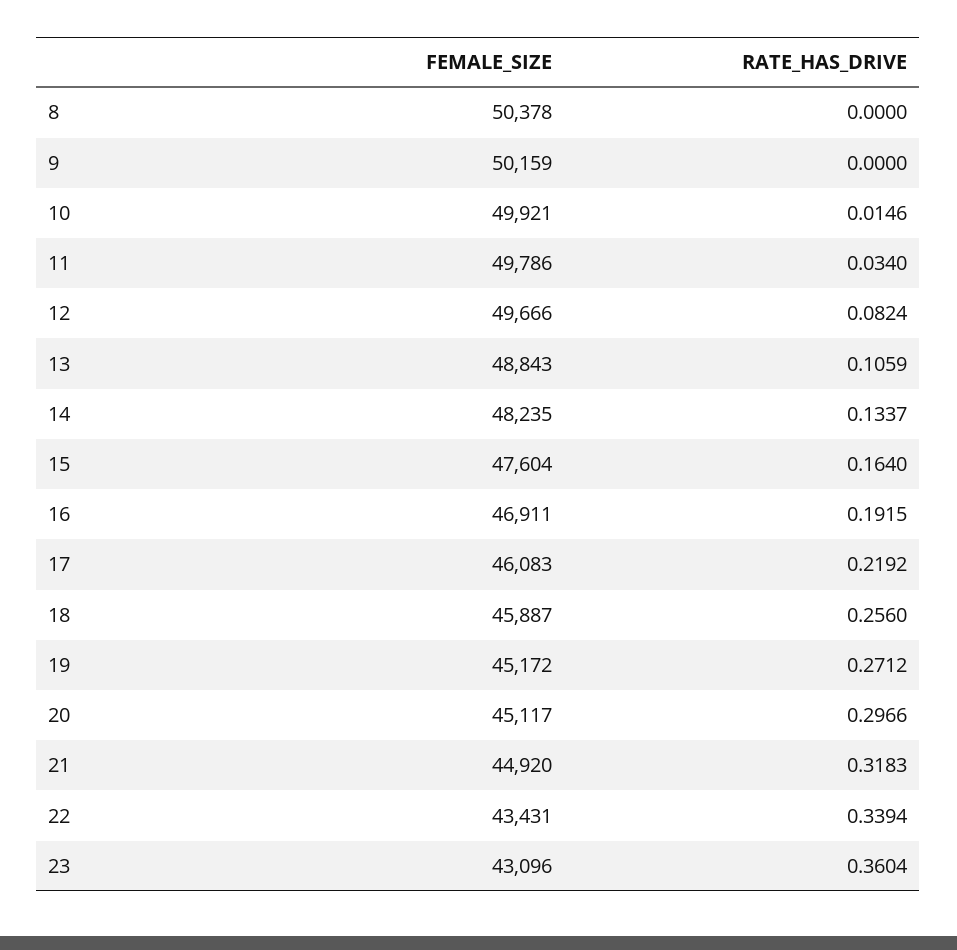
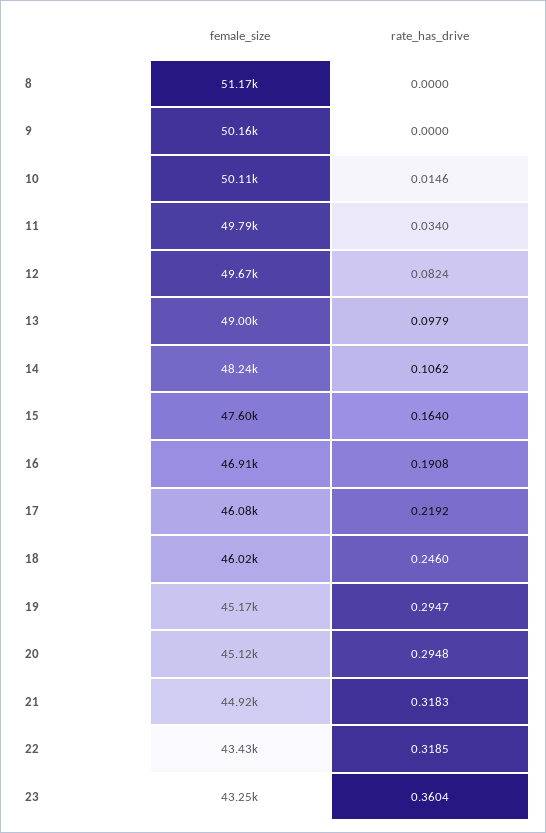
  {
    "FEMALE_SIZE": {
-     "8": 50378,
+     "8": 51170,
      "9": 50159,
-     "10": 49921,
+     "10": 50110,
      "11": 49786,
      "12": 49666,
-     "13": 48843,
+     "13": 49000,
      "14": 48235,
      "15": 47604,
      "16": 46911,
      "17": 46083,
-     "18": 45887,
+     "18": 46020,
      "19": 45172,
      "20": 45117,
      "21": 44920,
      "22": 43431,
-     "23": 43096
+     "23": 43250
    },
    "RATE_HAS_DRIVE": {
      "8": 0,
      "9": 0,
      "10": 0.0146,
      "11": 0.034,
      "12": 0.0824,
-     "13": 0.1059,
+     "13": 0.0979,
-     "14": 0.1337,
+     "14": 0.1062,
      "15": 0.164,
-     "16": 0.1915,
+     "16": 0.1908,
      "17": 0.2192,
-     "18": 0.256,
+     "18": 0.246,
-     "19": 0.2712,
+     "19": 0.2947,
-     "20": 0.2966,
+     "20": 0.2948,
      "21": 0.3183,
-     "22": 0.3394,
+     "22": 0.3185,
      "23": 0.3604
    }
  }

